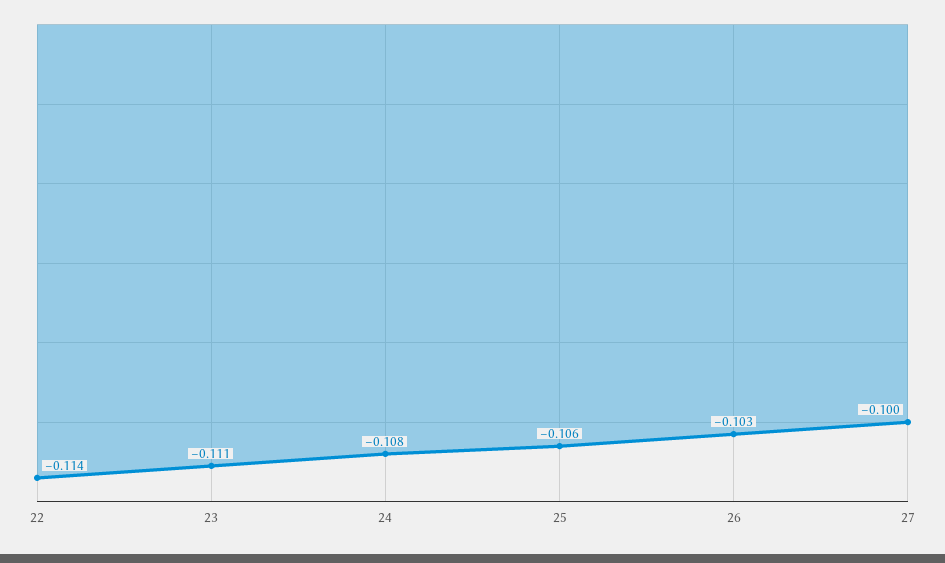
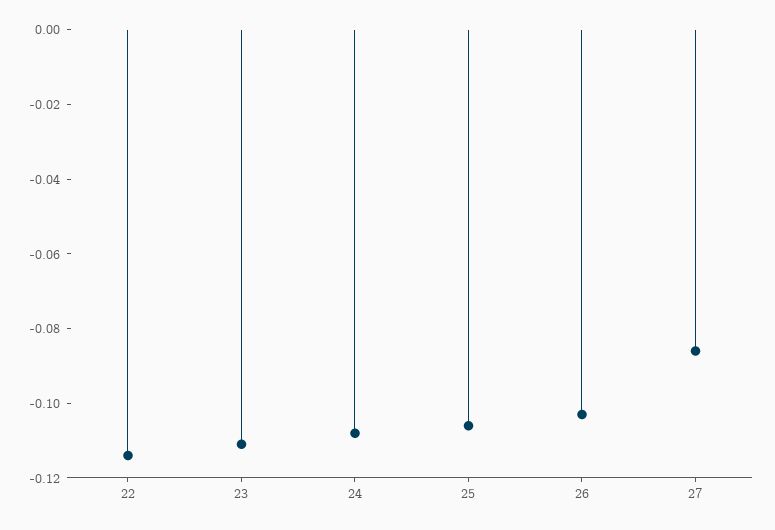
  {
    "22": -0.114,
    "23": -0.111,
    "24": -0.108,
    "25": -0.106,
    "26": -0.103,
-   "27": -0.1
+   "27": -0.085
  }

